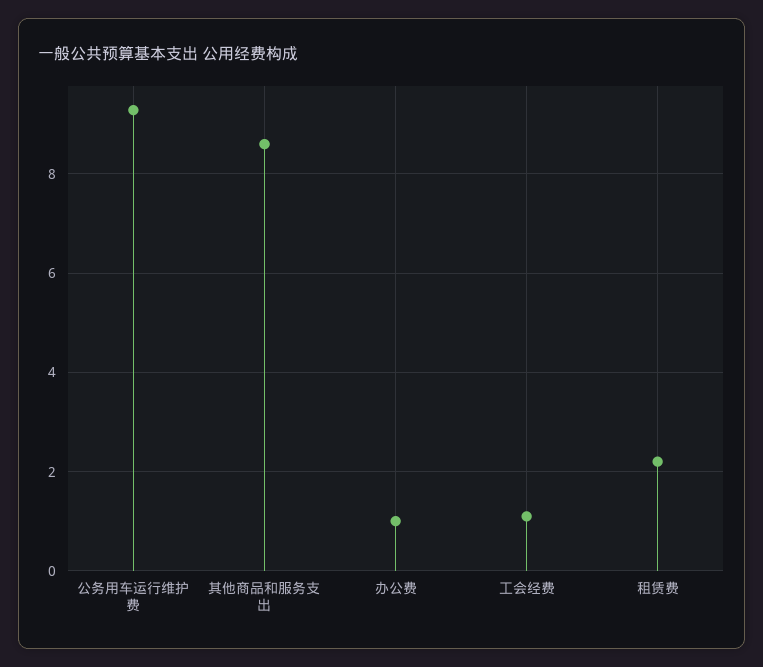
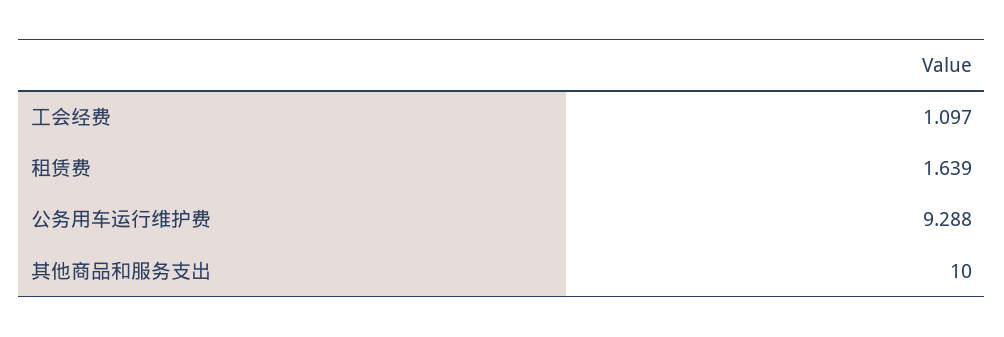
  {
    "公务用车运行维护费": 9.288,
-   "其他商品和服务支出": 8.6,
+   "其他商品和服务支出": 10,
-   "办公费": 1,
    "工会经费": 1.097,
-   "租赁费": 2.2
+   "租赁费": 1.639
  }

